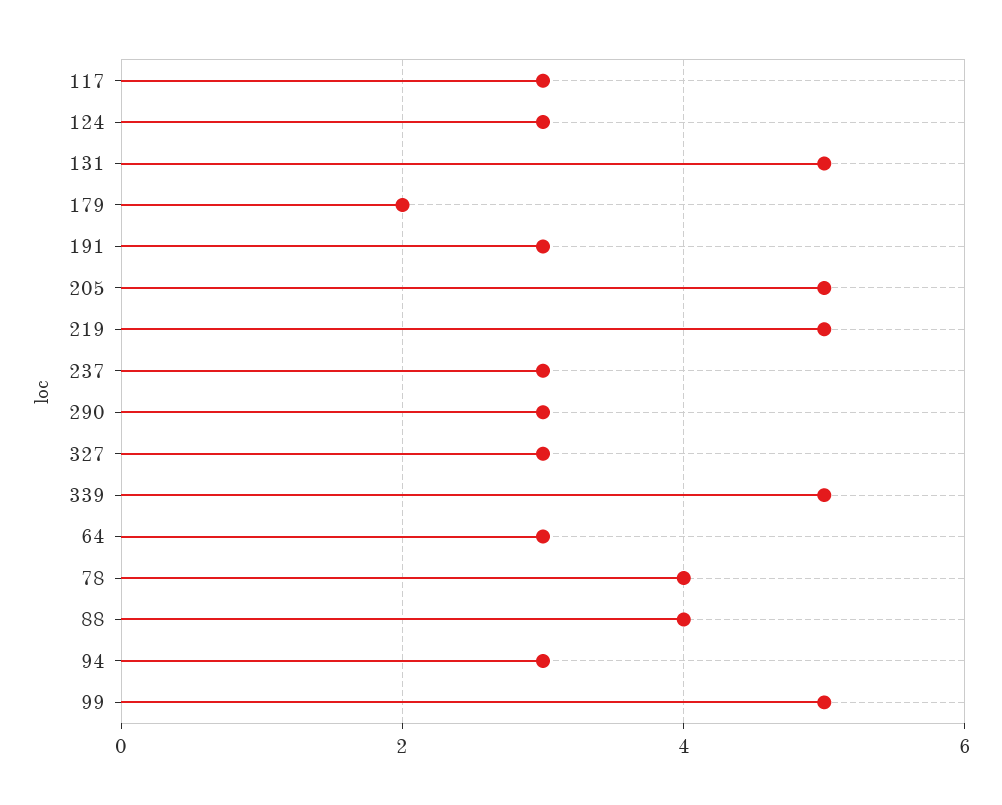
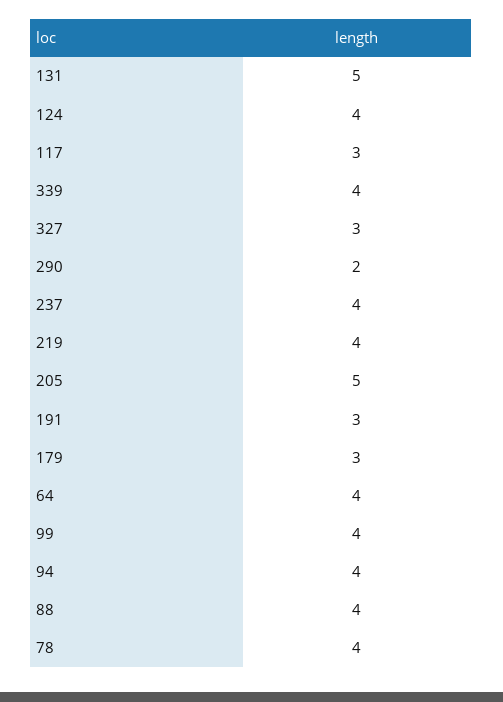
  {
    "117": 3,
-   "124": 3,
+   "124": 4,
    "131": 5,
-   "179": 2,
+   "179": 3,
    "191": 3,
    "205": 5,
-   "219": 5,
+   "219": 4,
-   "237": 3,
+   "237": 4,
-   "290": 3,
+   "290": 2,
    "327": 3,
-   "339": 5,
+   "339": 4,
-   "64": 3,
+   "64": 4,
    "78": 4,
    "88": 4,
-   "94": 3,
+   "94": 4,
-   "99": 5
+   "99": 4
  }

